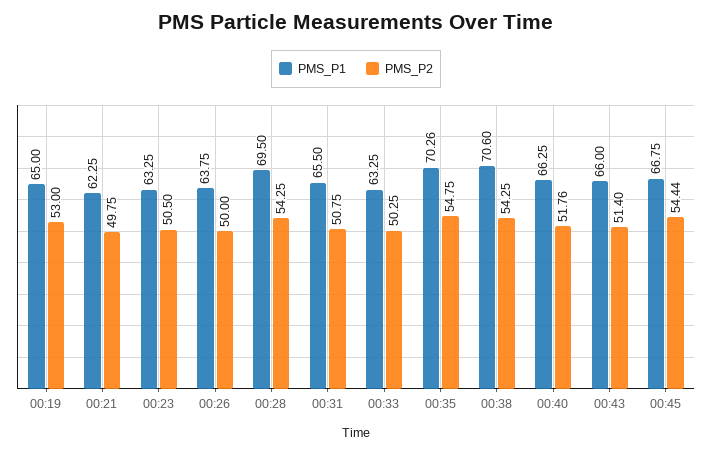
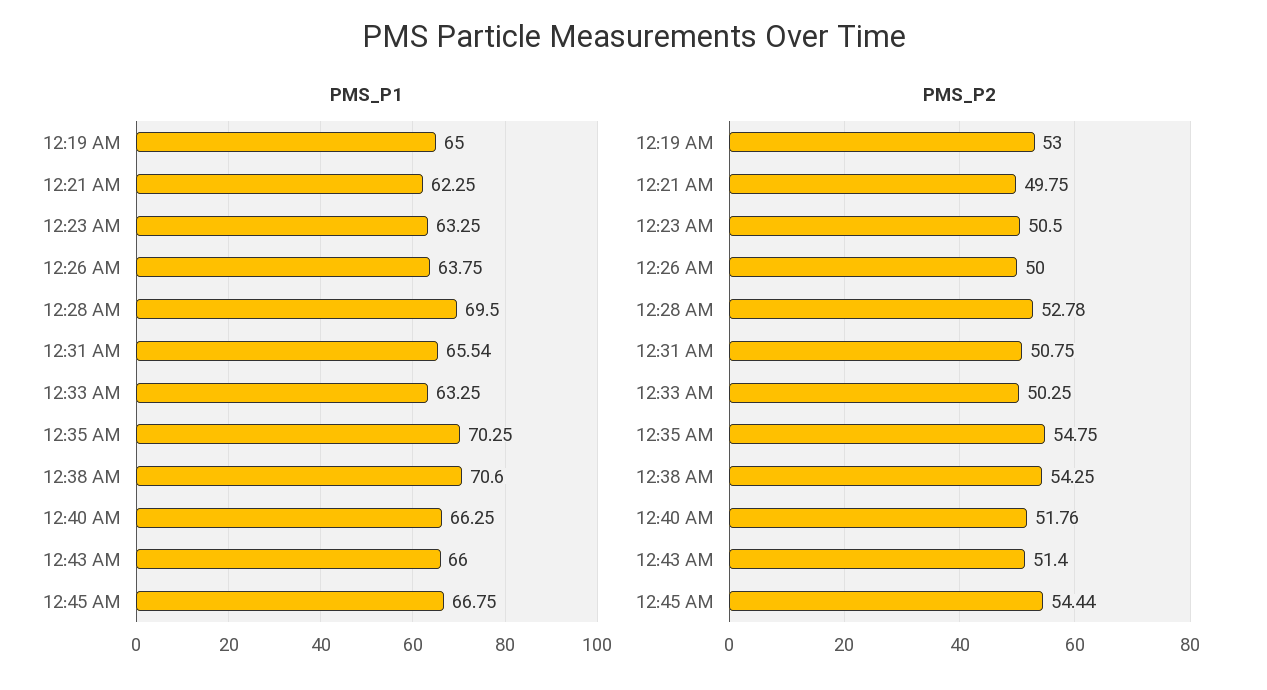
  {
    "PMS_P1": {
      "00:19": 65,
      "00:21": 62.25,
      "00:23": 63.25,
      "00:26": 63.75,
      "00:28": 69.5,
-     "00:31": 65.5,
+     "00:31": 65.54,
      "00:33": 63.25,
-     "00:35": 70.26,
+     "00:35": 70.25,
      "00:38": 70.6,
      "00:40": 66.25,
      "00:43": 66,
      "00:45": 66.75
    },
    "PMS_P2": {
      "00:19": 53,
      "00:21": 49.75,
      "00:23": 50.5,
      "00:26": 50,
-     "00:28": 54.25,
+     "00:28": 52.78,
      "00:31": 50.75,
      "00:33": 50.25,
      "00:35": 54.75,
      "00:38": 54.25,
      "00:40": 51.76,
      "00:43": 51.4,
      "00:45": 54.44
    }
  }

